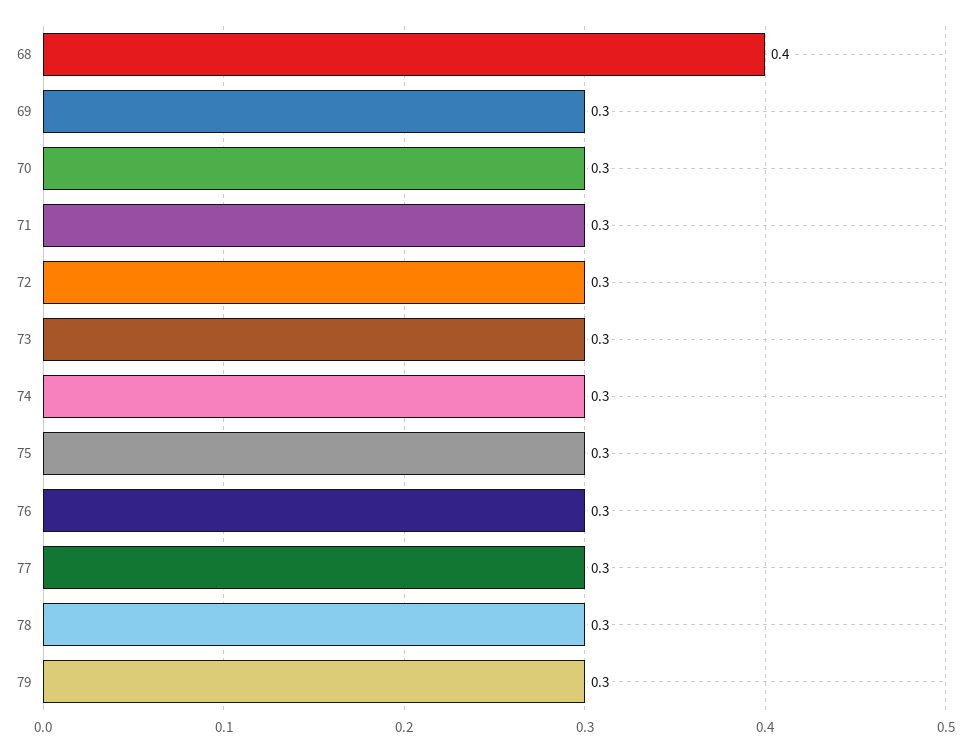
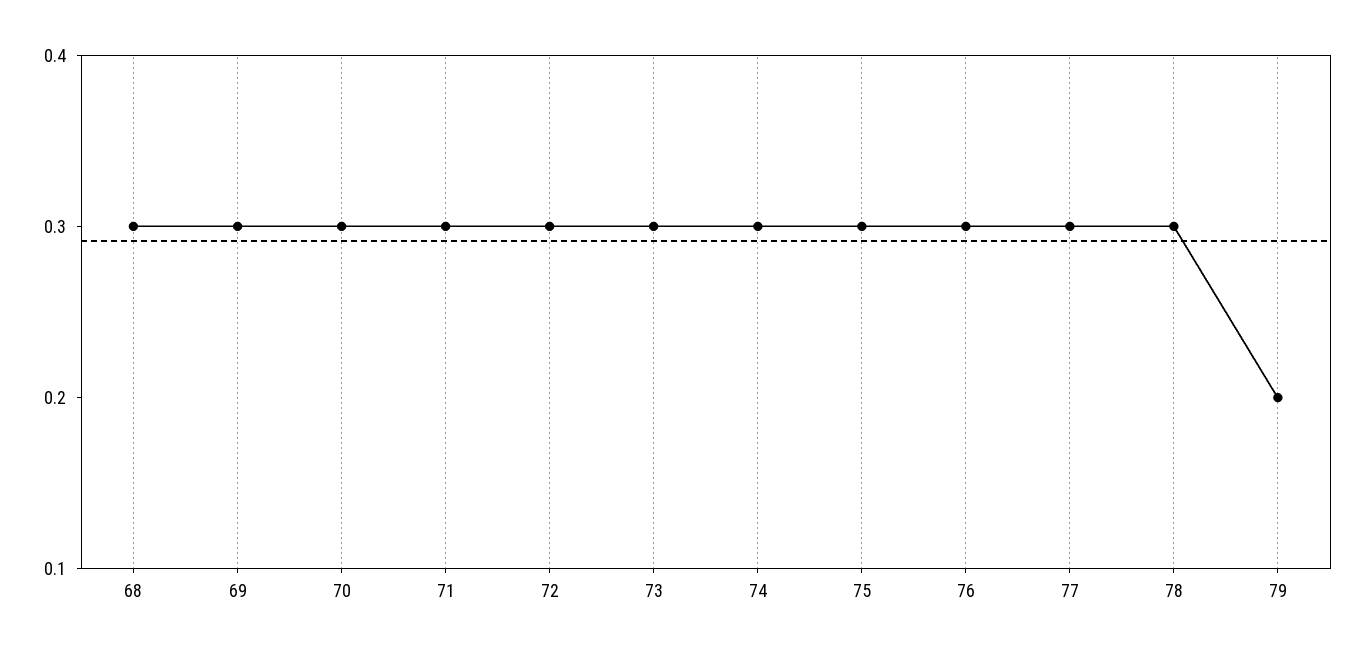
  {
-   "68": 0.4,
+   "68": 0.3,
    "69": 0.3,
    "70": 0.3,
    "71": 0.3,
    "72": 0.3,
    "73": 0.3,
    "74": 0.3,
    "75": 0.3,
    "76": 0.3,
    "77": 0.3,
    "78": 0.3,
-   "79": 0.3
+   "79": 0.2
  }

